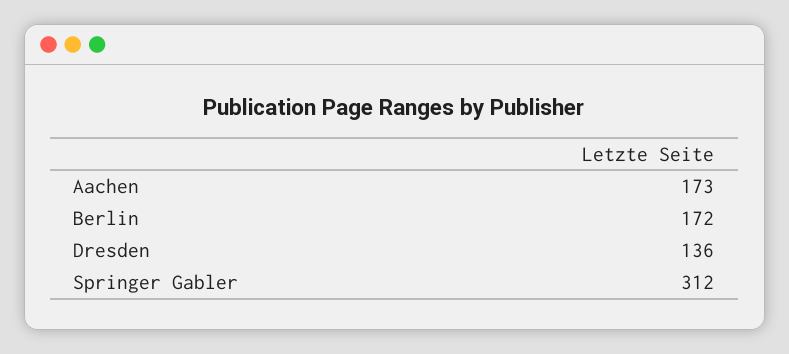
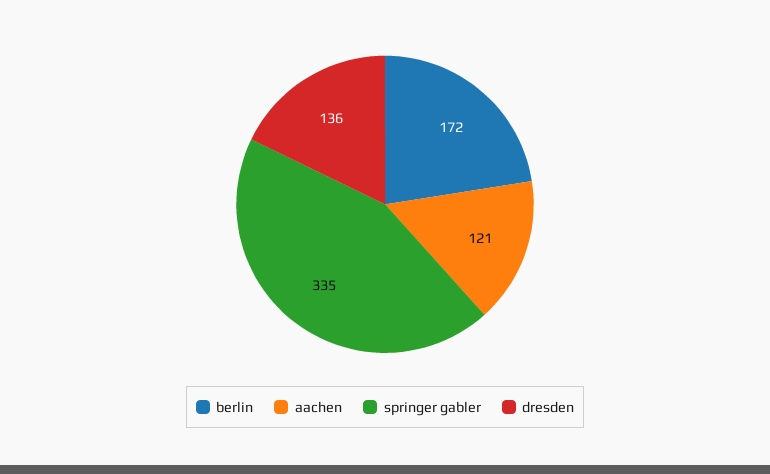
  {
-   "Aachen": 173,
+   "Aachen": 121,
    "Berlin": 172,
    "Dresden": 136,
-   "Springer Gabler": 312
+   "Springer Gabler": 335
  }

